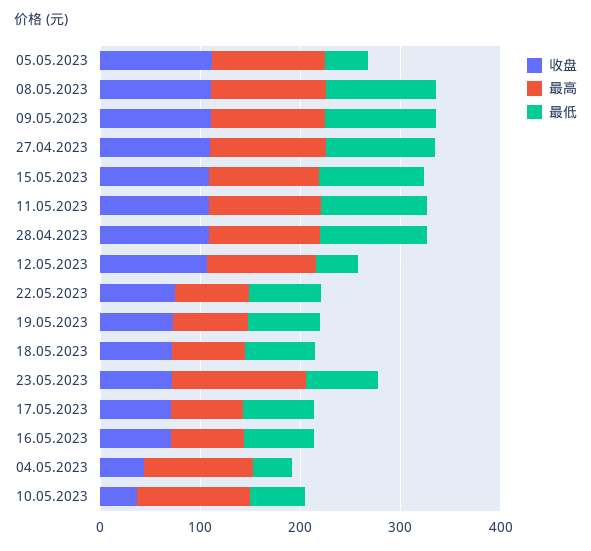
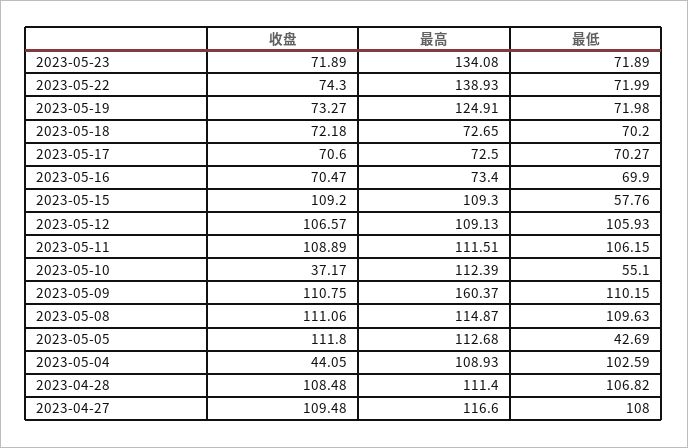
  {
    "收盘": {
      "05.05.2023": 111.8,
      "08.05.2023": 111.06,
      "09.05.2023": 110.75,
      "27.04.2023": 109.48,
      "15.05.2023": 109.2,
      "11.05.2023": 108.89,
      "28.04.2023": 108.48,
      "12.05.2023": 106.57,
      "22.05.2023": 74.3,
      "19.05.2023": 73.27,
      "18.05.2023": 72.18,
      "23.05.2023": 71.89,
      "17.05.2023": 70.6,
      "16.05.2023": 70.47,
      "04.05.2023": 44.05,
      "10.05.2023": 37.17
    },
    "最高": {
      "05.05.2023": 112.68,
      "08.05.2023": 114.87,
-     "09.05.2023": 120,
+     "09.05.2023": 160.37,
      "27.04.2023": 116.6,
      "15.05.2023": 109.3,
      "11.05.2023": 111.51,
      "28.04.2023": 111.4,
      "12.05.2023": 109.13,
-     "22.05.2023": 80,
+     "22.05.2023": 138.93,
-     "19.05.2023": 80,
+     "19.05.2023": 124.91,
      "18.05.2023": 72.65,
      "23.05.2023": 134.08,
      "17.05.2023": 72.5,
      "16.05.2023": 73.4,
      "04.05.2023": 108.93,
      "10.05.2023": 112.39
    },
    "最低": {
      "05.05.2023": 42.69,
      "08.05.2023": 109.63,
      "09.05.2023": 110.15,
      "27.04.2023": 108,
-     "15.05.2023": 100,
+     "15.05.2023": 57.76,
      "11.05.2023": 106.15,
      "28.04.2023": 106.82,
-     "12.05.2023": 40,
+     "12.05.2023": 105.93,
      "22.05.2023": 71.99,
      "19.05.2023": 71.98,
      "18.05.2023": 70.2,
      "23.05.2023": 71.89,
      "17.05.2023": 70.27,
      "16.05.2023": 69.9,
-     "04.05.2023": 40,
+     "04.05.2023": 102.59,
      "10.05.2023": 55.1
    }
  }

